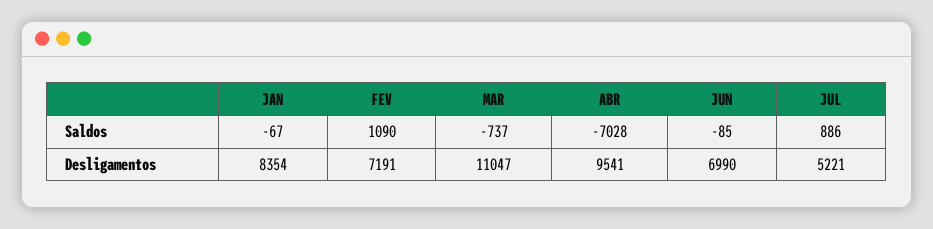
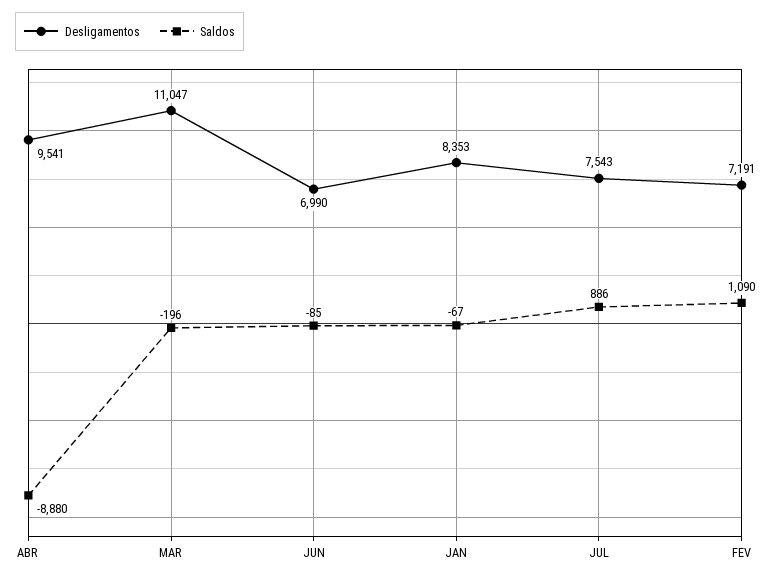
  {
    "Saldos": {
      "JAN": -67,
      "FEV": 1090,
-     "MAR": -737,
+     "MAR": -196,
-     "ABR": -7028,
+     "ABR": -8880,
      "JUN": -85,
      "JUL": 886
    },
    "Desligamentos": {
-     "JAN": 8354,
+     "JAN": 8353,
      "FEV": 7191,
      "MAR": 11047,
      "ABR": 9541,
      "JUN": 6990,
-     "JUL": 5221
+     "JUL": 7543
    }
  }

